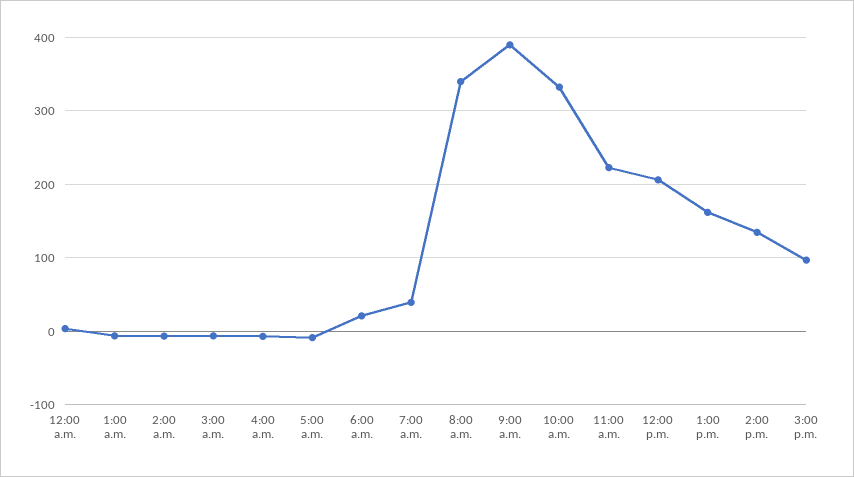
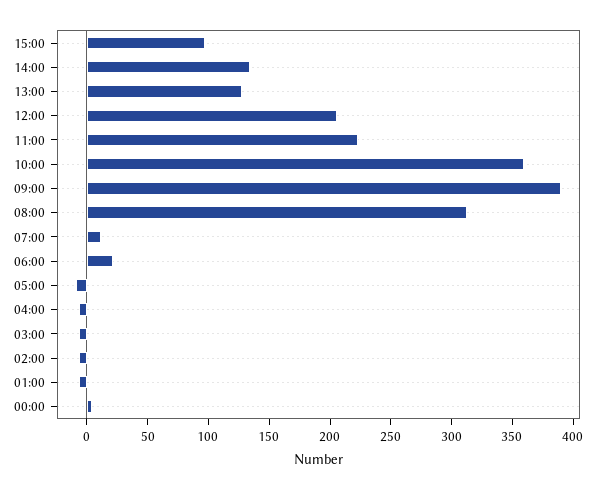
  {
    "12:00 a.m.": 0,
    "1:00 a.m.": -10,
    "2:00 a.m.": -10,
    "3:00 a.m.": -10,
    "4:00 a.m.": -10,
    "5:00 a.m.": -10,
    "6:00 a.m.": 20,
-   "7:00 a.m.": 40,
+   "7:00 a.m.": 10,
-   "8:00 a.m.": 340,
+   "8:00 a.m.": 310,
    "9:00 a.m.": 390,
-   "10:00 a.m.": 330,
+   "10:00 a.m.": 360,
    "11:00 a.m.": 220,
    "12:00 p.m.": 210,
-   "1:00 p.m.": 160,
+   "1:00 p.m.": 130,
    "2:00 p.m.": 130,
    "3:00 p.m.": 100
  }

